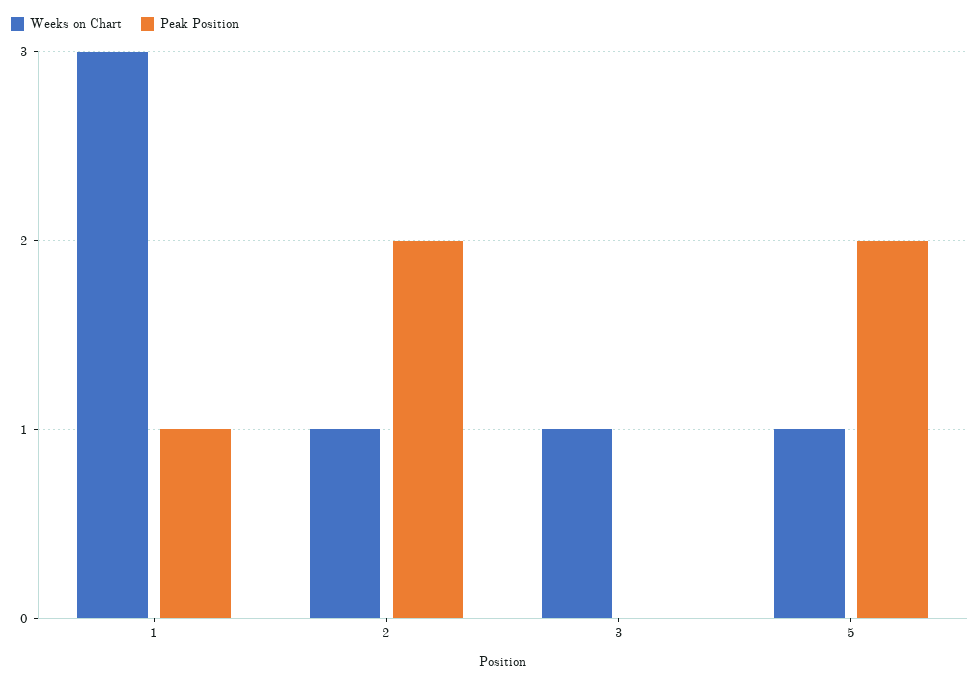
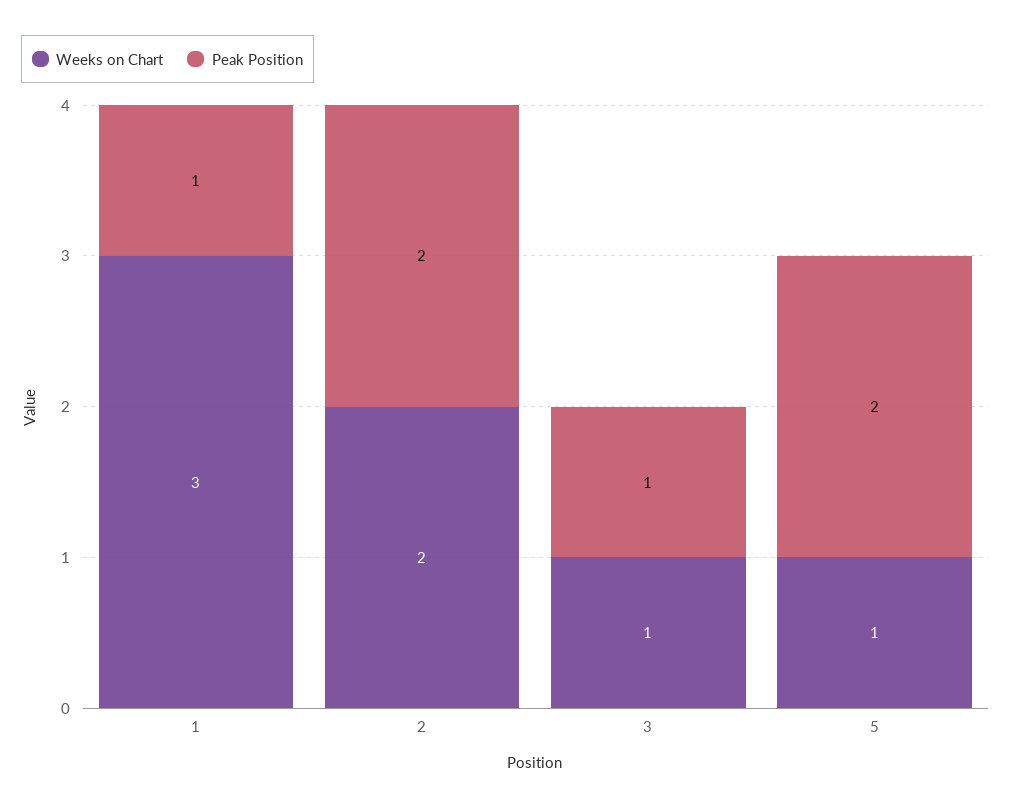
  {
    "Weeks on Chart": {
      "1": 3,
-     "2": 1,
+     "2": 2,
      "3": 1,
      "5": 1
    },
    "Peak Position": {
      "1": 1,
      "2": 2,
-     "3": 0,
+     "3": 1,
      "5": 2
    }
  }

